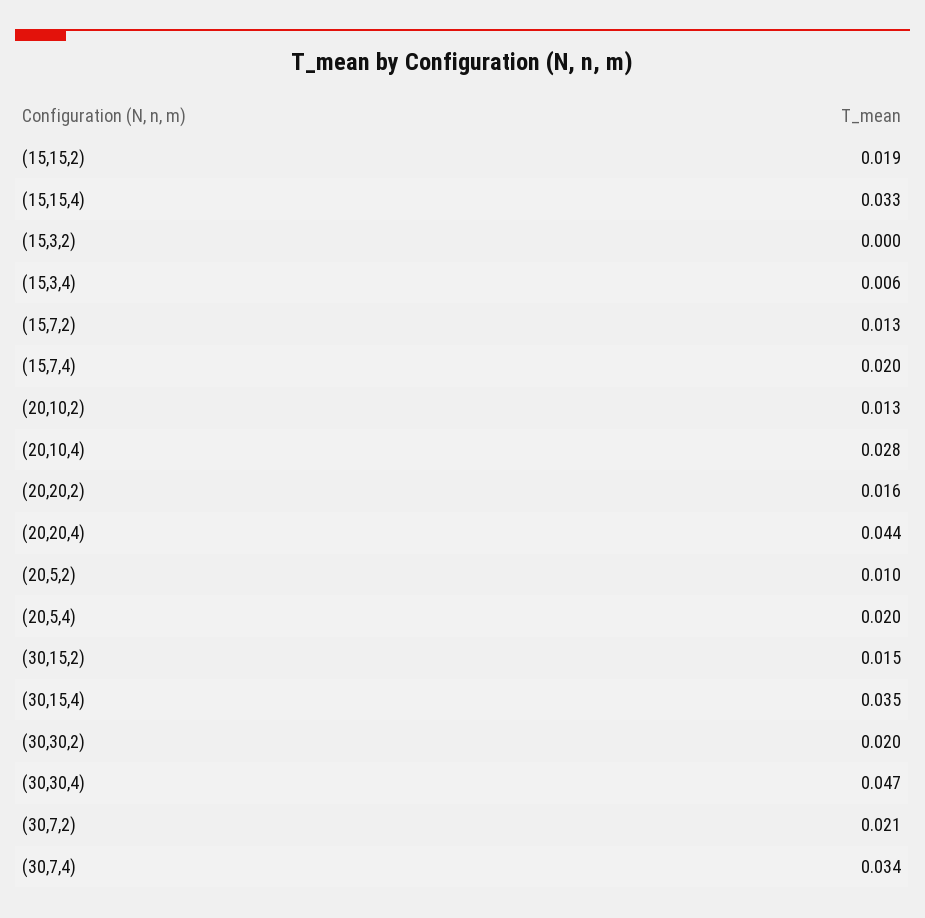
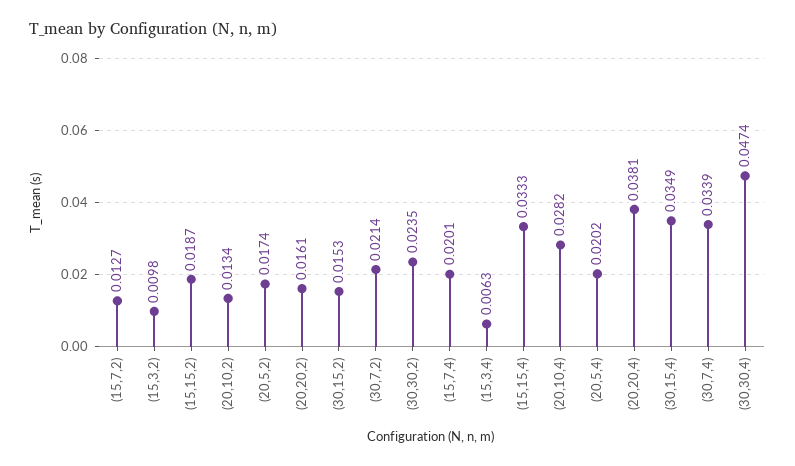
  {
    "(15,15,2)": 0.0187,
    "(15,15,4)": 0.0333,
-   "(15,3,2)": 0,
+   "(15,3,2)": 0.0098,
    "(15,3,4)": 0.0063,
    "(15,7,2)": 0.0127,
    "(15,7,4)": 0.0201,
    "(20,10,2)": 0.0134,
    "(20,10,4)": 0.0282,
    "(20,20,2)": 0.0161,
-   "(20,20,4)": 0.044,
+   "(20,20,4)": 0.0381,
-   "(20,5,2)": 0.01,
+   "(20,5,2)": 0.0174,
    "(20,5,4)": 0.0202,
    "(30,15,2)": 0.0153,
    "(30,15,4)": 0.0349,
-   "(30,30,2)": 0.02,
+   "(30,30,2)": 0.0235,
    "(30,30,4)": 0.0474,
    "(30,7,2)": 0.0214,
    "(30,7,4)": 0.0339
  }

